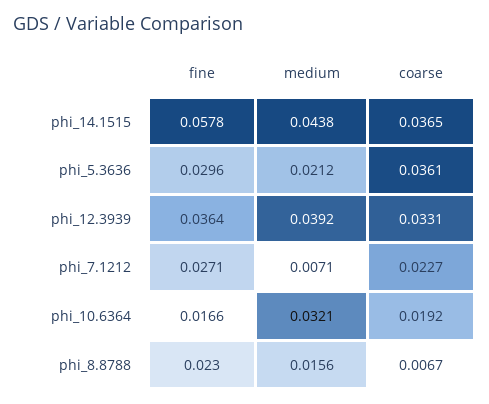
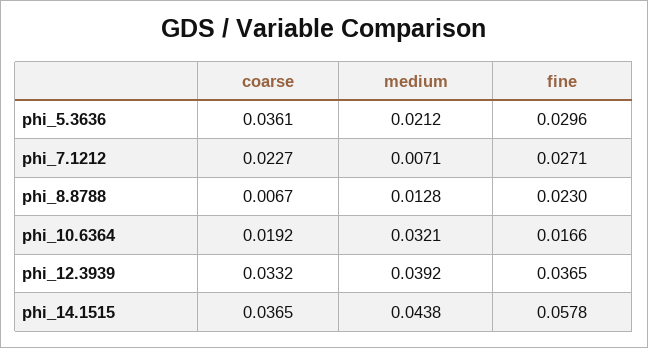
  {
    "fine": {
      "phi_14.1515": 0.0578,
      "phi_5.3636": 0.0296,
-     "phi_12.3939": 0.0364,
+     "phi_12.3939": 0.0365,
      "phi_7.1212": 0.0271,
      "phi_10.6364": 0.0166,
      "phi_8.8788": 0.023
    },
    "medium": {
      "phi_14.1515": 0.0438,
      "phi_5.3636": 0.0212,
      "phi_12.3939": 0.0392,
      "phi_7.1212": 0.0071,
      "phi_10.6364": 0.0321,
-     "phi_8.8788": 0.0156
+     "phi_8.8788": 0.0128
    },
    "coarse": {
      "phi_14.1515": 0.0365,
      "phi_5.3636": 0.0361,
-     "phi_12.3939": 0.0331,
+     "phi_12.3939": 0.0332,
      "phi_7.1212": 0.0227,
      "phi_10.6364": 0.0192,
      "phi_8.8788": 0.0067
    }
  }

